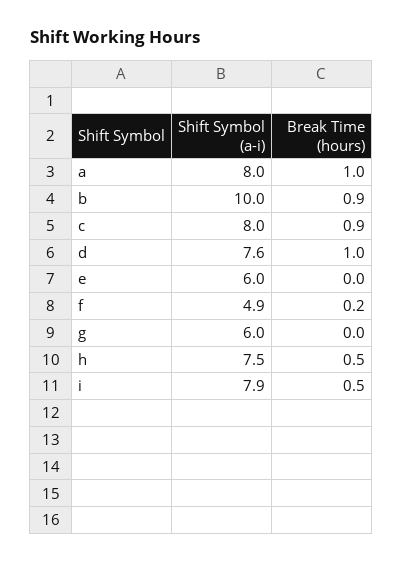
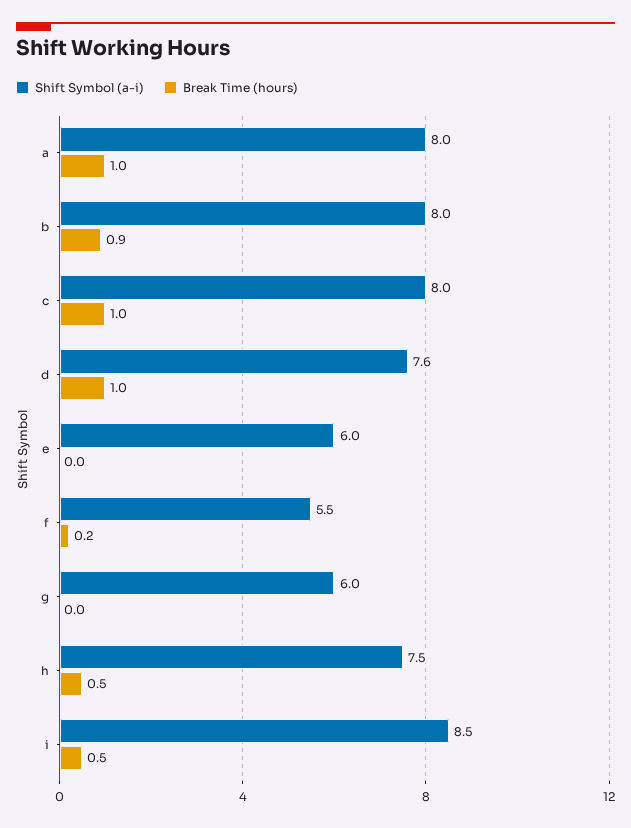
  {
    "Shift Symbol (a-i)": {
      "a": 8,
-     "b": 10,
+     "b": 8,
      "c": 8,
      "d": 7.6,
      "e": 6,
-     "f": 4.9,
+     "f": 5.5,
      "g": 6,
      "h": 7.5,
-     "i": 7.9
+     "i": 8.5
    },
    "Break Time (hours)": {
      "a": 1,
      "b": 0.9,
-     "c": 0.9,
+     "c": 1,
      "d": 1,
      "e": 0,
      "f": 0.2,
      "g": 0,
      "h": 0.5,
      "i": 0.5
    }
  }

